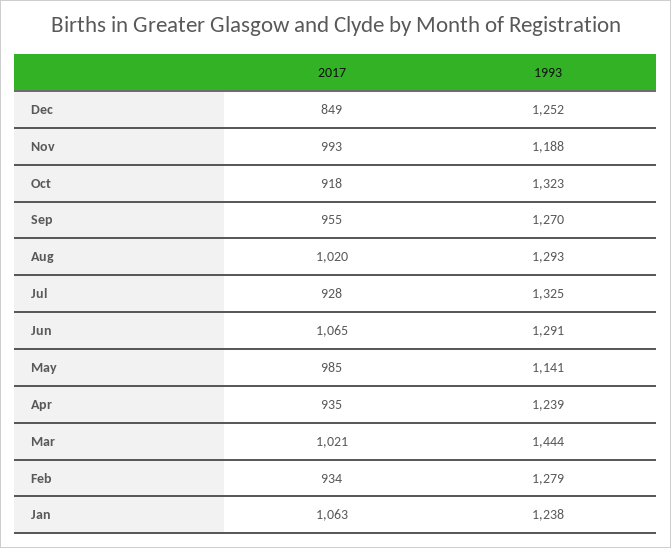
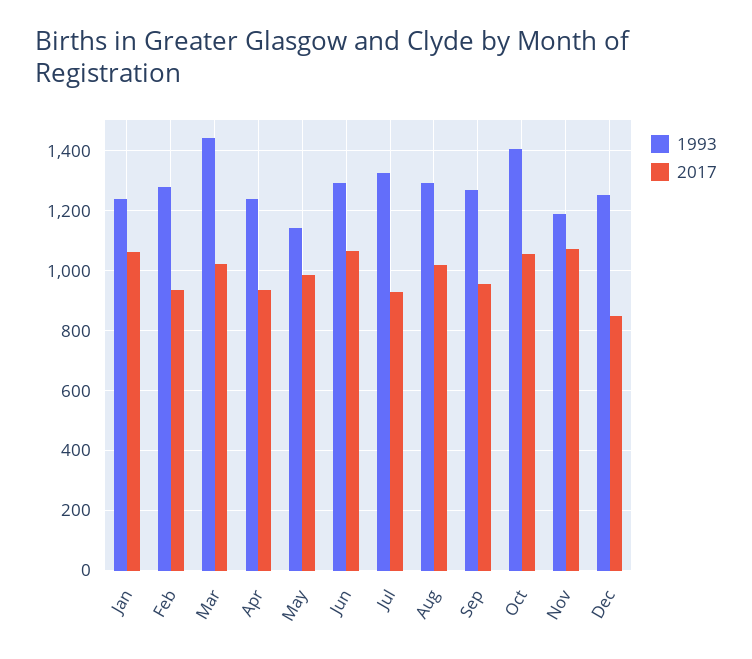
  {
    "2017": {
      "Dec": 849,
-     "Nov": 993,
+     "Nov": 1075,
-     "Oct": 918,
+     "Oct": 1050,
      "Sep": 955,
      "Aug": 1020,
      "Jul": 928,
      "Jun": 1065,
      "May": 985,
      "Apr": 935,
      "Mar": 1021,
      "Feb": 934,
      "Jan": 1063
    },
    "1993": {
      "Dec": 1252,
      "Nov": 1188,
-     "Oct": 1323,
+     "Oct": 1400,
      "Sep": 1270,
      "Aug": 1293,
      "Jul": 1325,
      "Jun": 1291,
      "May": 1141,
      "Apr": 1239,
      "Mar": 1444,
      "Feb": 1279,
      "Jan": 1238
    }
  }

